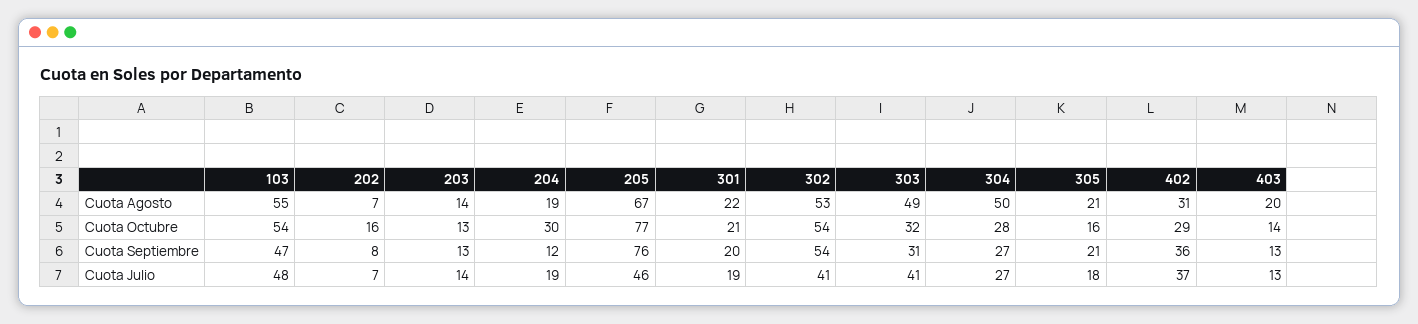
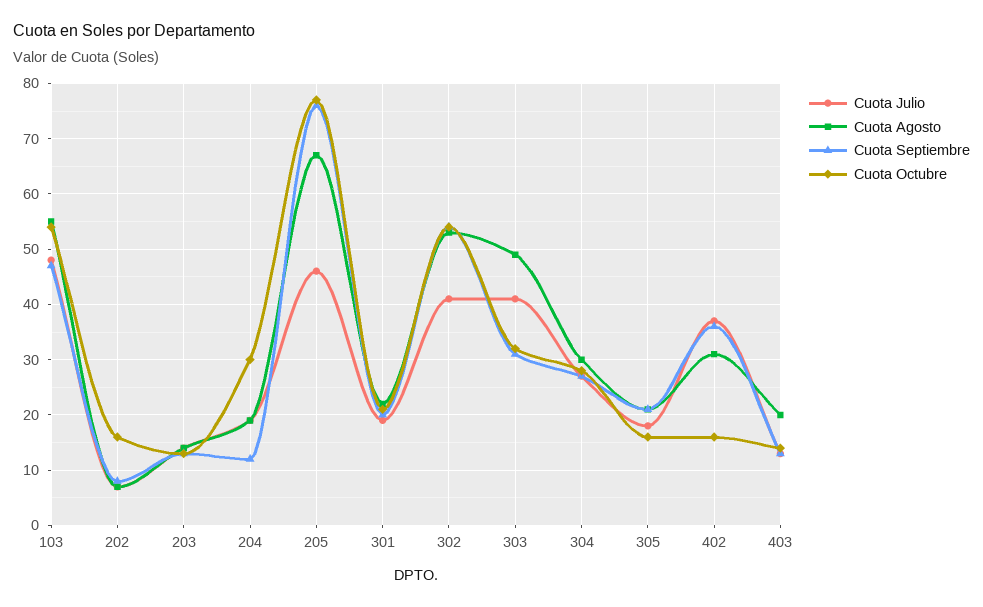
  {
    "Cuota Agosto": {
      "103": 55,
      "202": 7,
      "203": 14,
      "204": 19,
      "205": 67,
      "301": 22,
      "302": 53,
      "303": 49,
-     "304": 50,
+     "304": 30,
      "305": 21,
      "402": 31,
      "403": 20
    },
    "Cuota Octubre": {
      "103": 54,
      "202": 16,
      "203": 13,
      "204": 30,
      "205": 77,
      "301": 21,
      "302": 54,
      "303": 32,
      "304": 28,
      "305": 16,
-     "402": 29,
+     "402": 15,
      "403": 14
    },
    "Cuota Septiembre": {
      "103": 47,
      "202": 8,
      "203": 13,
      "204": 12,
      "205": 76,
      "301": 20,
      "302": 54,
      "303": 31,
      "304": 27,
      "305": 21,
      "402": 36,
      "403": 13
    },
    "Cuota Julio": {
      "103": 48,
      "202": 7,
      "203": 14,
      "204": 19,
      "205": 46,
      "301": 19,
      "302": 41,
      "303": 41,
      "304": 27,
      "305": 18,
      "402": 37,
      "403": 13
    }
  }

